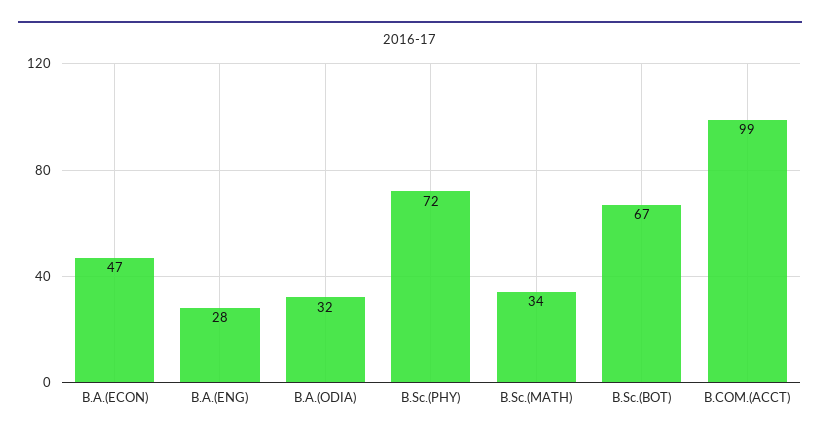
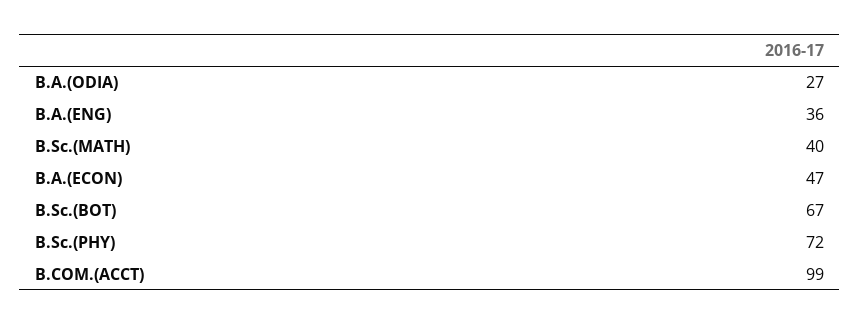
  {
    "B.A.(ECON)": 47,
-   "B.A.(ENG)": 28,
+   "B.A.(ENG)": 36,
-   "B.A.(ODIA)": 32,
+   "B.A.(ODIA)": 27,
    "B.Sc.(PHY)": 72,
-   "B.Sc.(MATH)": 34,
+   "B.Sc.(MATH)": 40,
    "B.Sc.(BOT)": 67,
    "B.COM.(ACCT)": 99
  }

